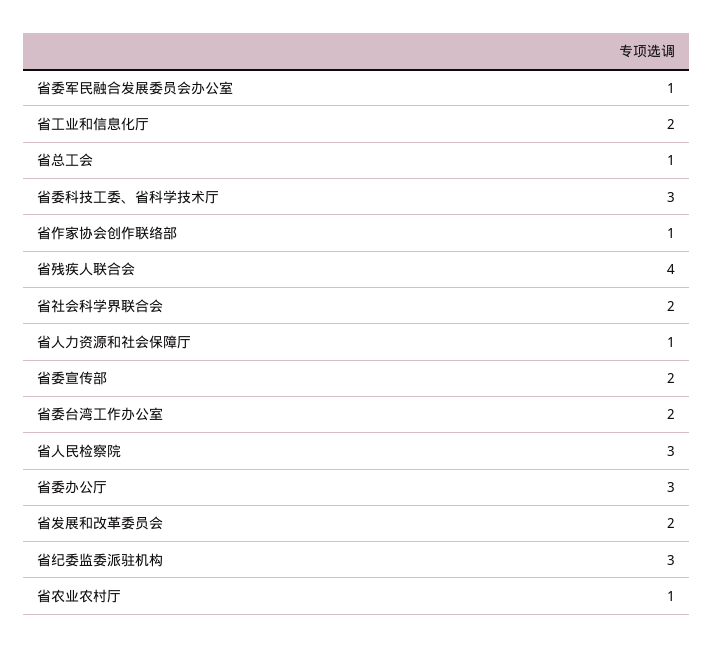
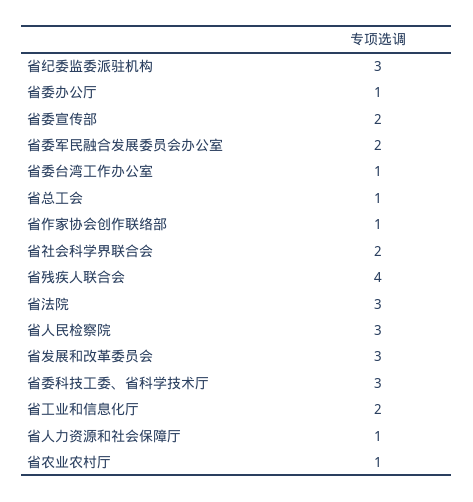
  {
-   "省委军民融合发展委员会办公室": 1,
+   "省委军民融合发展委员会办公室": 2,
    "省工业和信息化厅": 2,
    "省总工会": 1,
    "省委科技工委、省科学技术厅": 3,
    "省作家协会创作联络部": 1,
    "省残疾人联合会": 4,
    "省社会科学界联合会": 2,
    "省人力资源和社会保障厅": 1,
    "省委宣传部": 2,
-   "省委台湾工作办公室": 2,
+   "省委台湾工作办公室": 1,
    "省人民检察院": 3,
-   "省委办公厅": 3,
+   "省委办公厅": 1,
-   "省发展和改革委员会": 2,
+   "省发展和改革委员会": 3,
    "省纪委监委派驻机构": 3,
-   "省农业农村厅": 1
+   "省农业农村厅": 1,
+   "省法院": 3
  }

